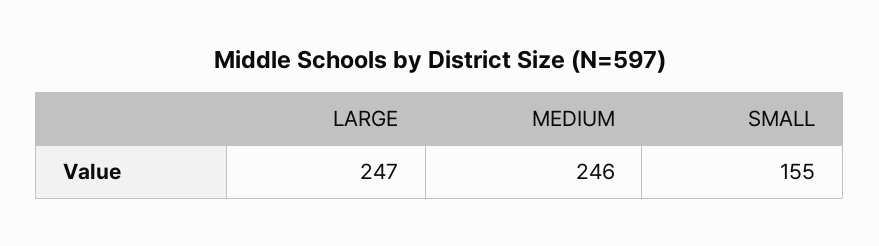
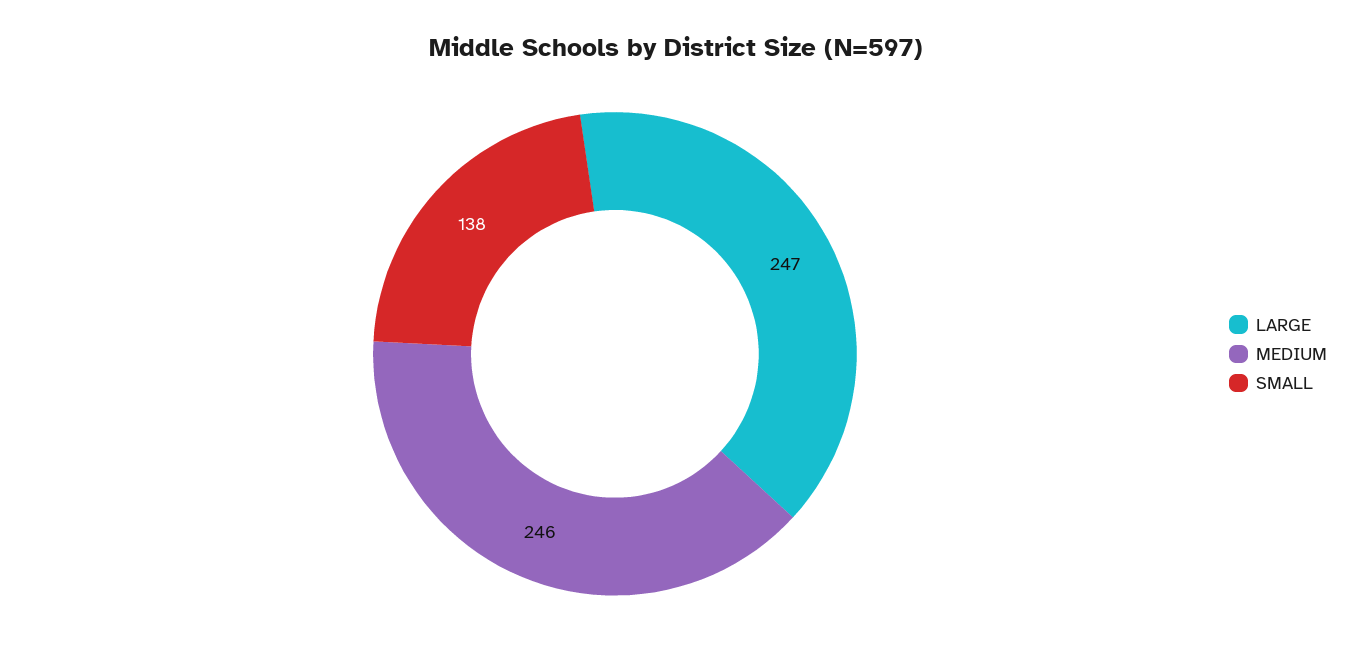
  {
    "LARGE": 247,
    "MEDIUM": 246,
-   "SMALL": 155
+   "SMALL": 138
  }

